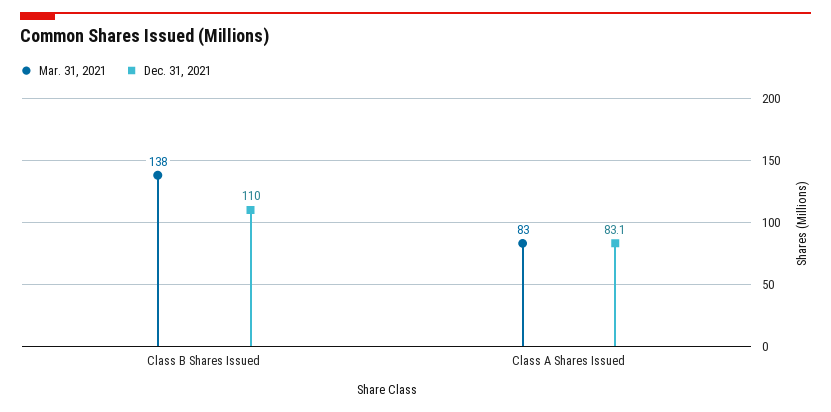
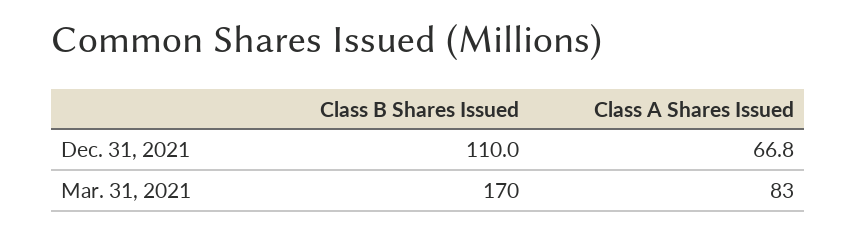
  {
    "Mar. 31, 2021": {
-     "Class B Shares Issued": 138,
+     "Class B Shares Issued": 170,
      "Class A Shares Issued": 83
    },
    "Dec. 31, 2021": {
      "Class B Shares Issued": 110,
-     "Class A Shares Issued": 83.1
+     "Class A Shares Issued": 66.8
    }
  }

